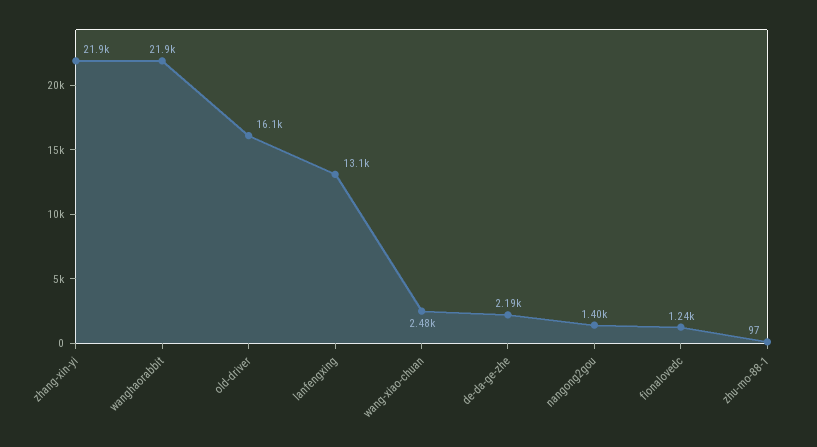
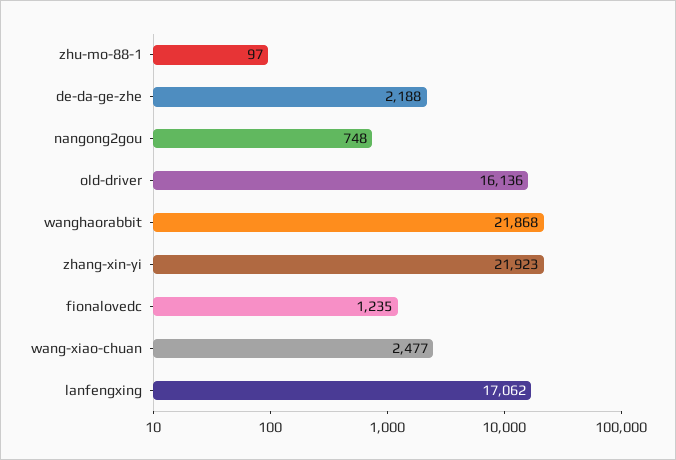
  {
    "zhang-xin-yi": 21923,
    "wanghaorabbit": 21868,
    "old-driver": 16136,
-   "lanfengxing": 13100,
+   "lanfengxing": 17062,
    "wang-xiao-chuan": 2477,
    "de-da-ge-zhe": 2188,
-   "nangong2gou": 1400,
+   "nangong2gou": 748,
    "fionalovedc": 1235,
    "zhu-mo-88-1": 97
  }

